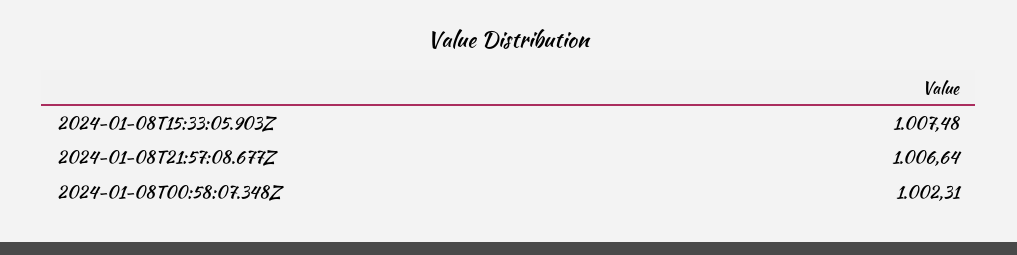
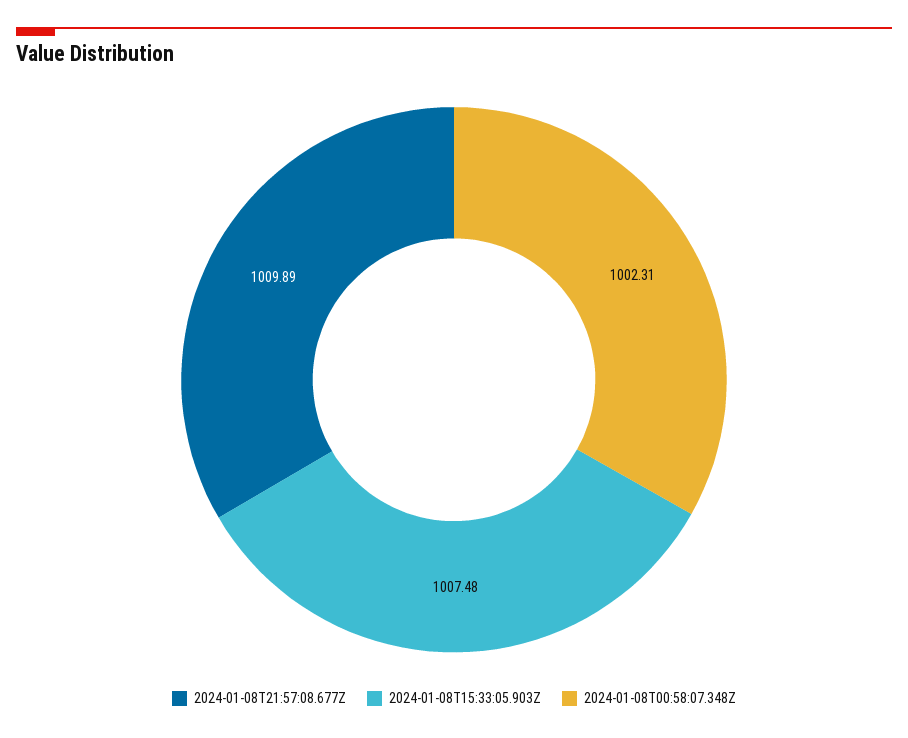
  {
    "2024-01-08T15:33:05.903Z": 1007.48,
-   "2024-01-08T21:57:08.677Z": 1006.64,
+   "2024-01-08T21:57:08.677Z": 1009.89,
    "2024-01-08T00:58:07.348Z": 1002.31
  }

